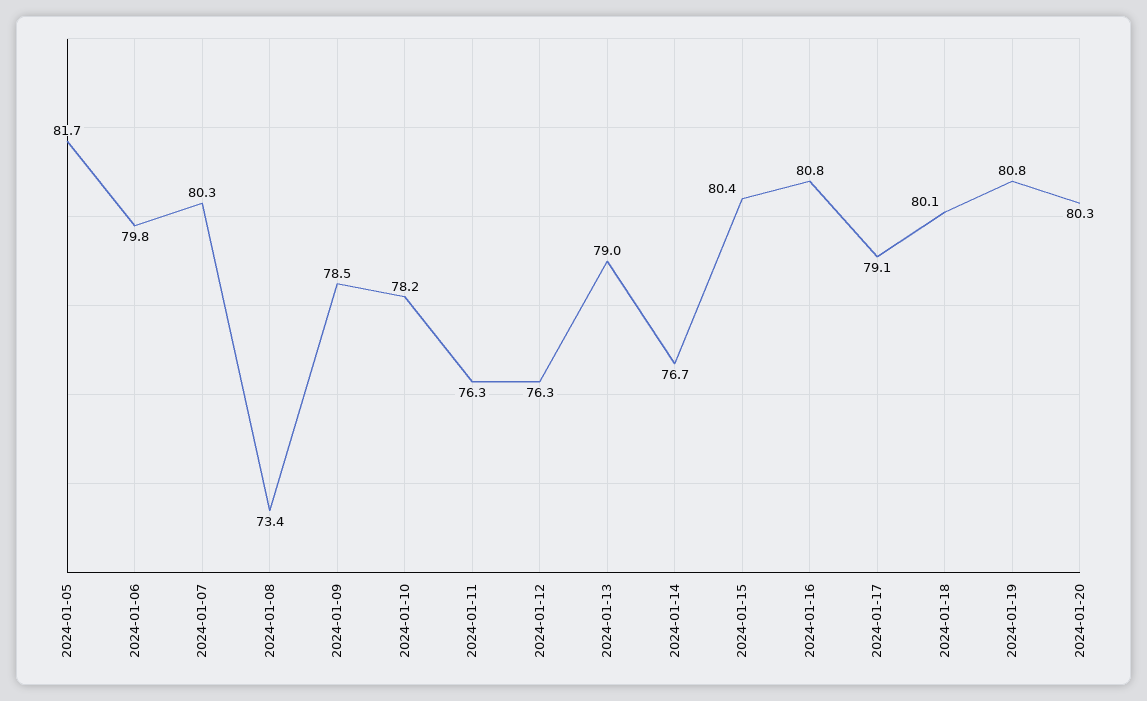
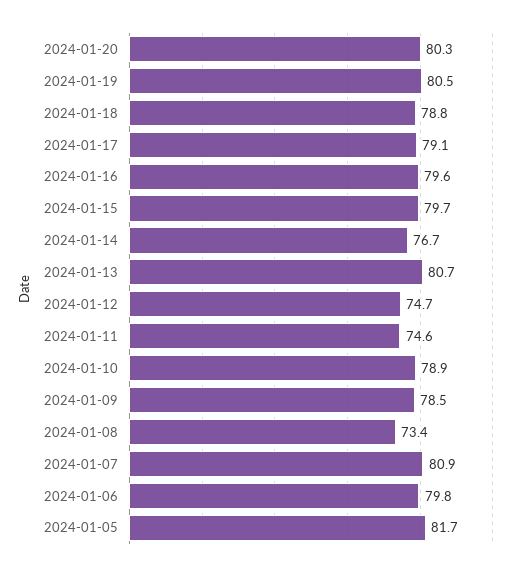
  {
    "2024-01-05": 81.7,
    "2024-01-06": 79.8,
-   "2024-01-07": 80.3,
+   "2024-01-07": 80.9,
    "2024-01-08": 73.4,
    "2024-01-09": 78.5,
-   "2024-01-10": 78.2,
+   "2024-01-10": 78.9,
-   "2024-01-11": 76.3,
+   "2024-01-11": 74.6,
-   "2024-01-12": 76.3,
+   "2024-01-12": 74.7,
-   "2024-01-13": 79,
+   "2024-01-13": 80.7,
    "2024-01-14": 76.7,
-   "2024-01-15": 80.4,
+   "2024-01-15": 79.7,
-   "2024-01-16": 80.8,
+   "2024-01-16": 79.6,
    "2024-01-17": 79.1,
-   "2024-01-18": 80.1,
+   "2024-01-18": 78.8,
-   "2024-01-19": 80.8,
+   "2024-01-19": 80.5,
    "2024-01-20": 80.3
  }

